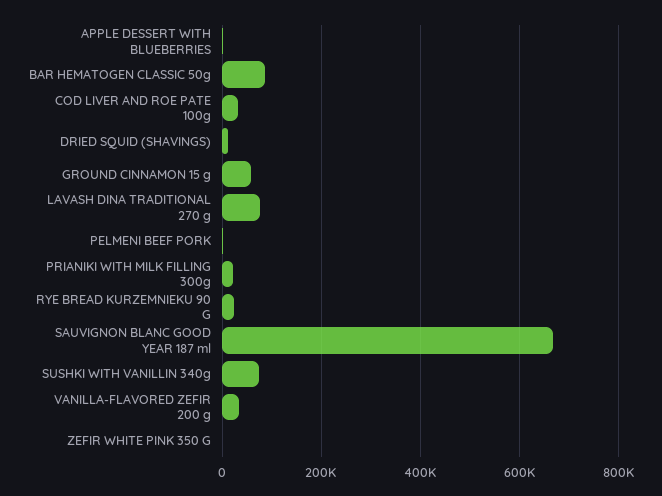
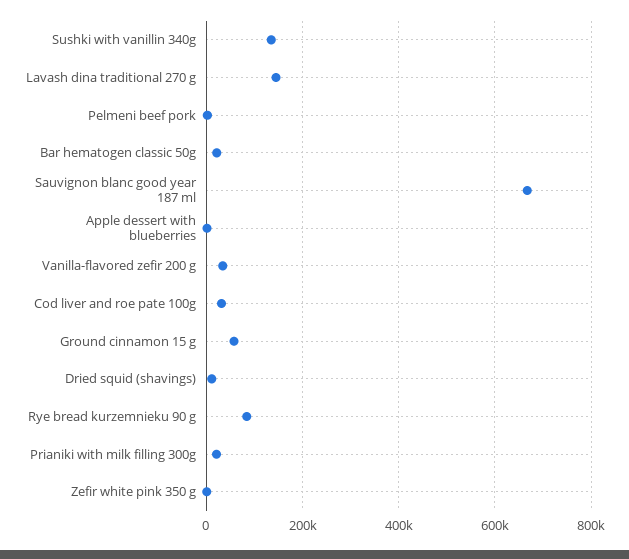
  {
    "APPLE DESSERT WITH BLUEBERRIES": 0,
-   "BAR HEMATOGEN CLASSIC 50g": 80000,
+   "BAR HEMATOGEN CLASSIC 50g": 20000,
    "COD LIVER AND ROE PATE 100g": 40000,
    "DRIED SQUID (SHAVINGS)": 20000,
    "GROUND CINNAMON 15 g": 60000,
-   "LAVASH DINA TRADITIONAL 270 g": 80000,
+   "LAVASH DINA TRADITIONAL 270 g": 140000,
    "PELMENI BEEF PORK": 0,
    "PRIANIKI WITH MILK FILLING 300g": 20000,
-   "RYE BREAD KURZEMNIEKU 90 G": 20000,
+   "RYE BREAD KURZEMNIEKU 90 G": 80000,
    "SAUVIGNON BLANC GOOD YEAR 187 ml": 660000,
-   "SUSHKI WITH VANILLIN 340g": 80000,
+   "SUSHKI WITH VANILLIN 340g": 140000,
    "VANILLA-FLAVORED ZEFIR 200 g": 40000,
    "ZEFIR WHITE PINK 350 G": 0
  }

